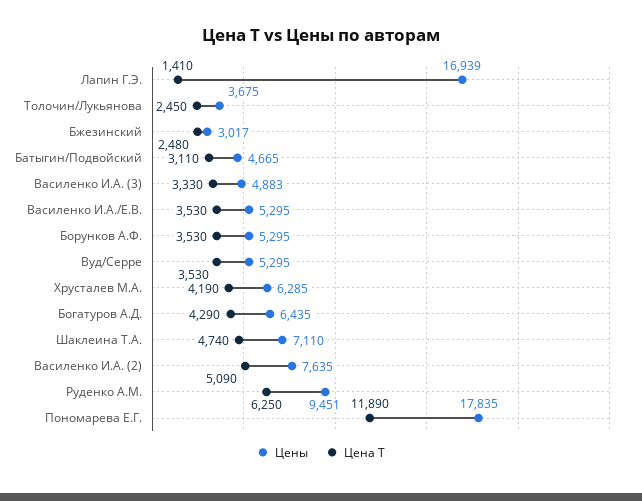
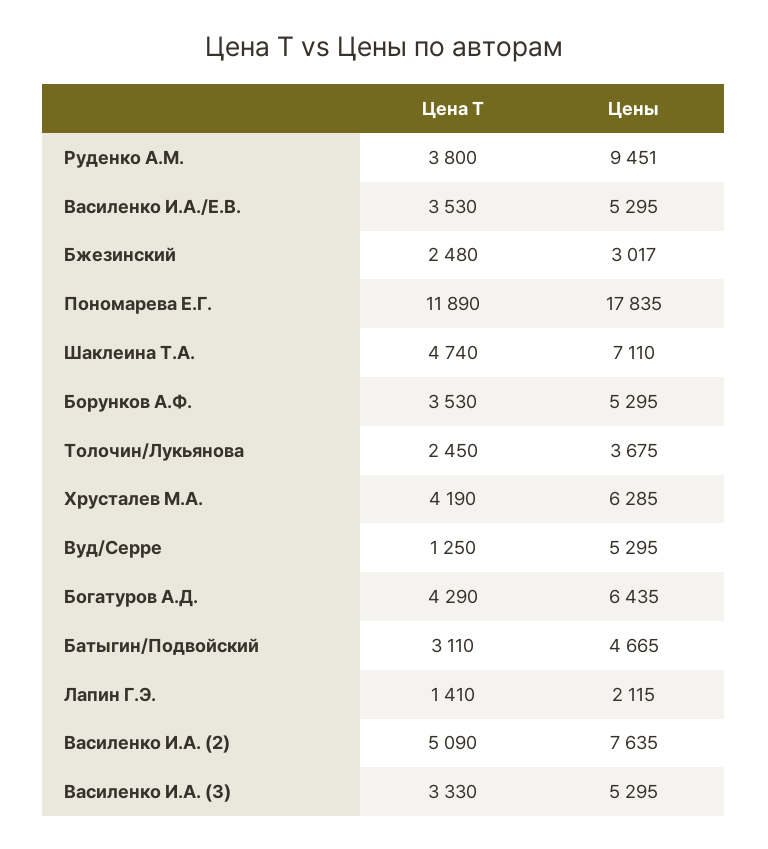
  {
    "Цены": {
-     "Лапин Г.Э.": 16939,
+     "Лапин Г.Э.": 2115,
      "Толочин/Лукьянова": 3675,
      "Бжезинский": 3017,
      "Батыгин/Подвойский": 4665,
-     "Василенко И.А. (3)": 4883,
+     "Василенко И.А. (3)": 5295,
      "Василенко И.А./Е.В.": 5295,
      "Борунков А.Ф.": 5295,
      "Вуд/Серре": 5295,
      "Хрусталев М.А.": 6285,
      "Богатуров А.Д.": 6435,
      "Шаклеина Т.А.": 7110,
      "Василенко И.А. (2)": 7635,
      "Руденко А.М.": 9451,
      "Пономарева Е.Г.": 17835
    },
    "Цена T": {
      "Лапин Г.Э.": 1410,
      "Толочин/Лукьянова": 2450,
      "Бжезинский": 2480,
      "Батыгин/Подвойский": 3110,
      "Василенко И.А. (3)": 3330,
      "Василенко И.А./Е.В.": 3530,
      "Борунков А.Ф.": 3530,
-     "Вуд/Серре": 3530,
+     "Вуд/Серре": 1250,
      "Хрусталев М.А.": 4190,
      "Богатуров А.Д.": 4290,
      "Шаклеина Т.А.": 4740,
      "Василенко И.А. (2)": 5090,
-     "Руденко А.М.": 6250,
+     "Руденко А.М.": 3800,
      "Пономарева Е.Г.": 11890
    }
  }

